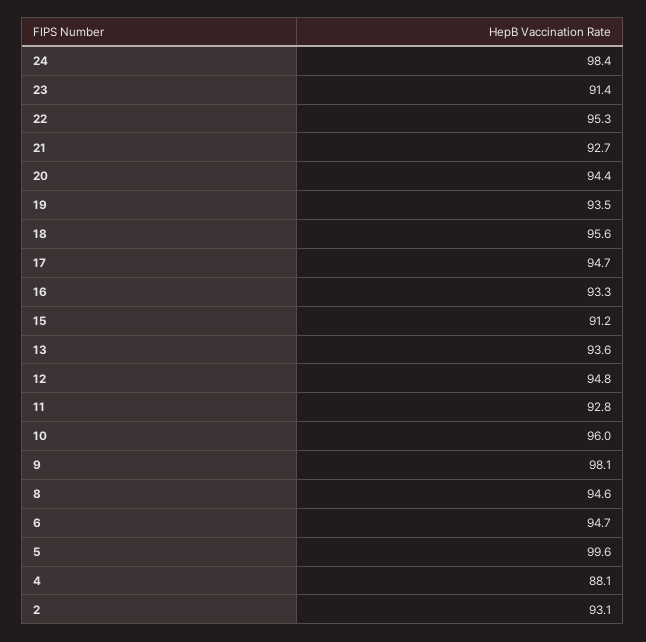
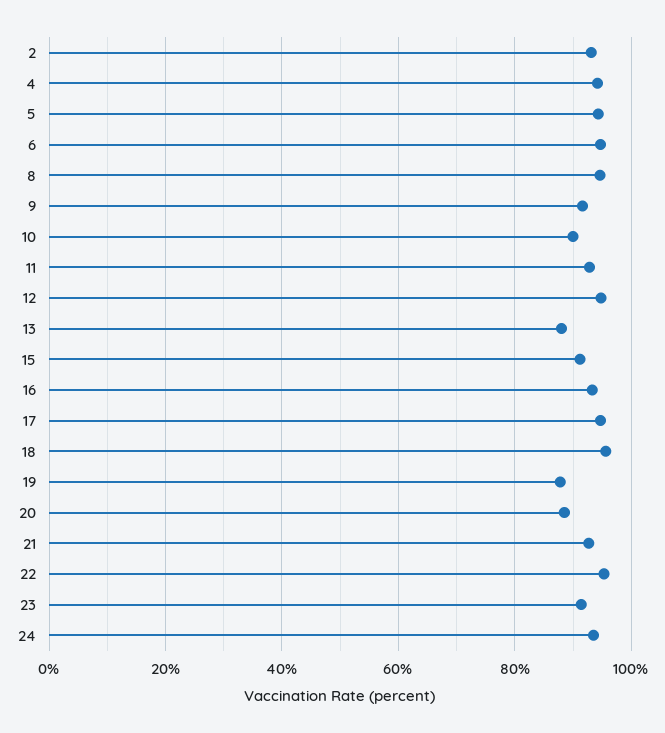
  {
-   "24": 98.4,
+   "24": 94,
    "23": 91.4,
    "22": 95.3,
    "21": 92.7,
-   "20": 94.4,
+   "20": 88,
-   "19": 93.5,
+   "19": 88,
    "18": 95.6,
    "17": 94.7,
    "16": 93.3,
    "15": 91.2,
-   "13": 93.6,
+   "13": 88,
    "12": 94.8,
    "11": 92.8,
-   "10": 96,
+   "10": 90,
-   "9": 98.1,
+   "9": 92,
    "8": 94.6,
    "6": 94.7,
-   "5": 99.6,
+   "5": 94,
-   "4": 88.1,
+   "4": 94,
    "2": 93.1
  }

